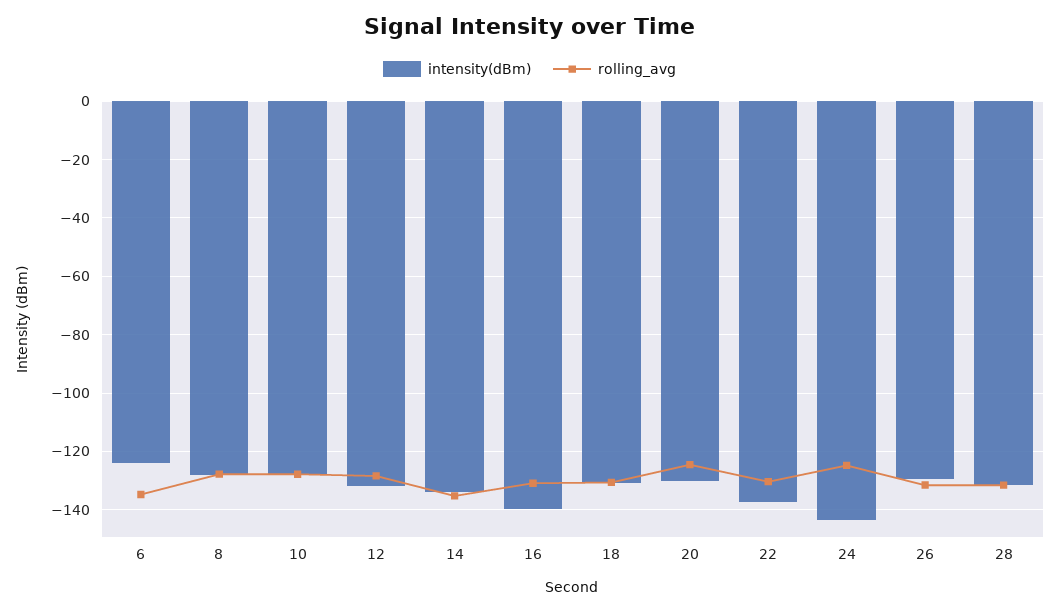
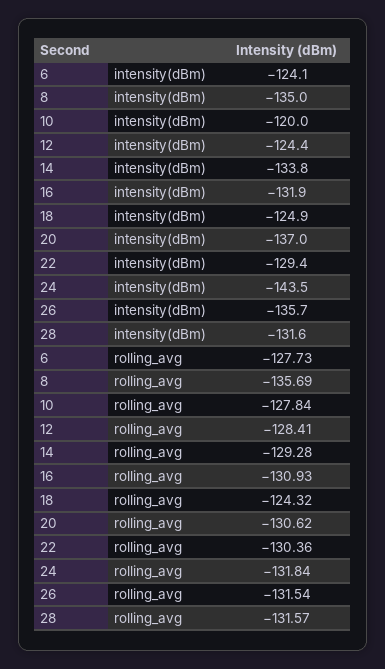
  {
    "intensity(dBm)": {
      "6": -124.1,
-     "8": -127.5,
+     "8": -135,
-     "10": -127.5,
+     "10": -120,
-     "12": -132.5,
+     "12": -124.4,
      "14": -133.8,
-     "16": -140,
+     "16": -131.9,
-     "18": -130,
+     "18": -124.9,
-     "20": -130,
+     "20": -137,
-     "22": -137.5,
+     "22": -129.4,
      "24": -143.5,
-     "26": -130,
+     "26": -135.7,
      "28": -131.6
    },
    "rolling_avg": {
-     "6": -135,
+     "6": -127.73,
-     "8": -127.5,
+     "8": -135.69,
      "10": -127.84,
      "12": -128.41,
-     "14": -135,
+     "14": -129.28,
      "16": -130.93,
-     "18": -130,
+     "18": -124.32,
-     "20": -125,
+     "20": -130.62,
      "22": -130.36,
-     "24": -125,
+     "24": -131.84,
      "26": -131.54,
      "28": -131.57
    }
  }

